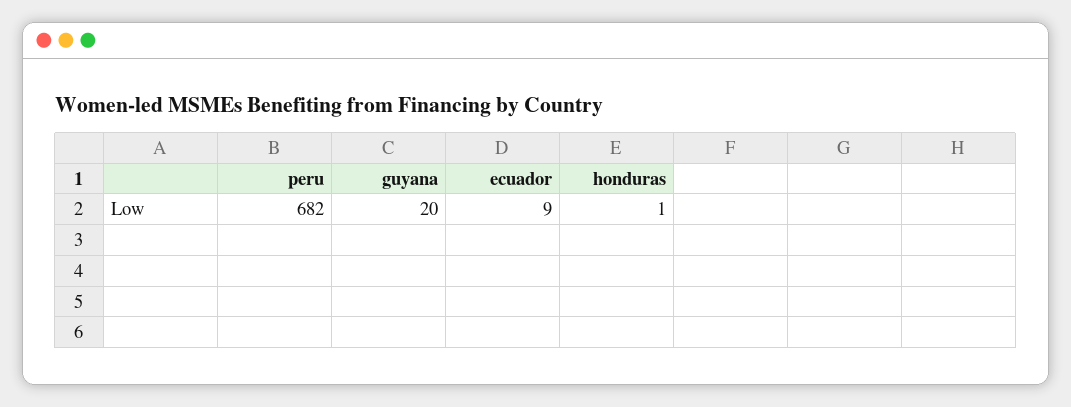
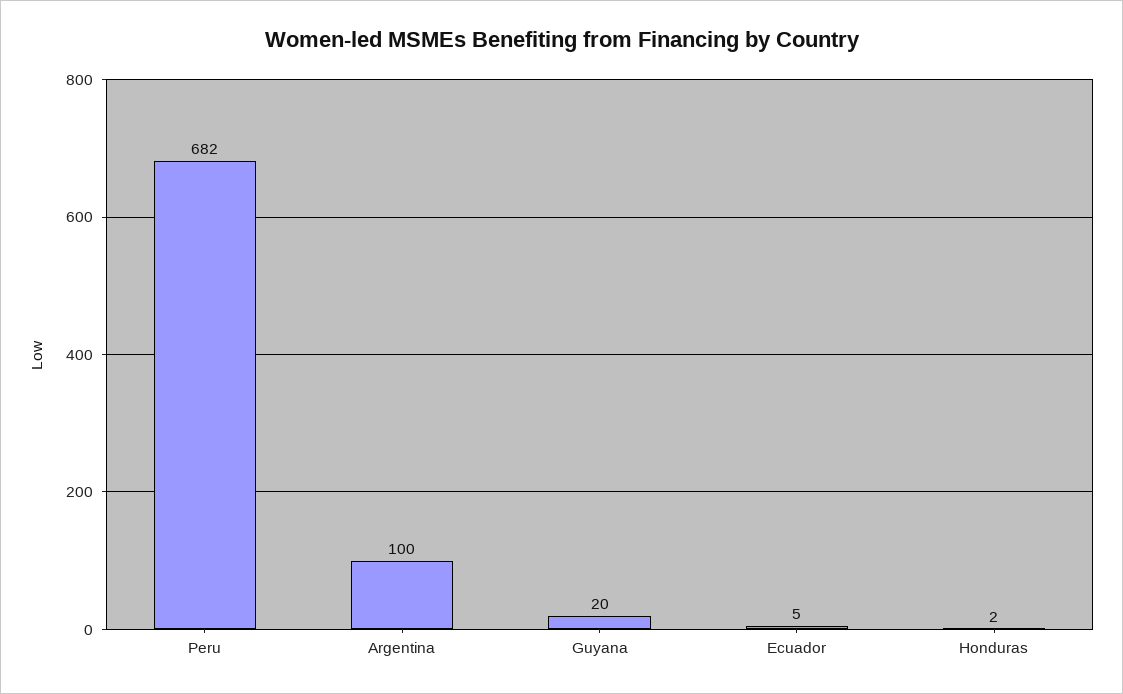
  {
    "peru": 682,
    "guyana": 20,
-   "ecuador": 9,
+   "ecuador": 5,
-   "honduras": 1
+   "honduras": 2,
+   "Argentina": 100
  }

